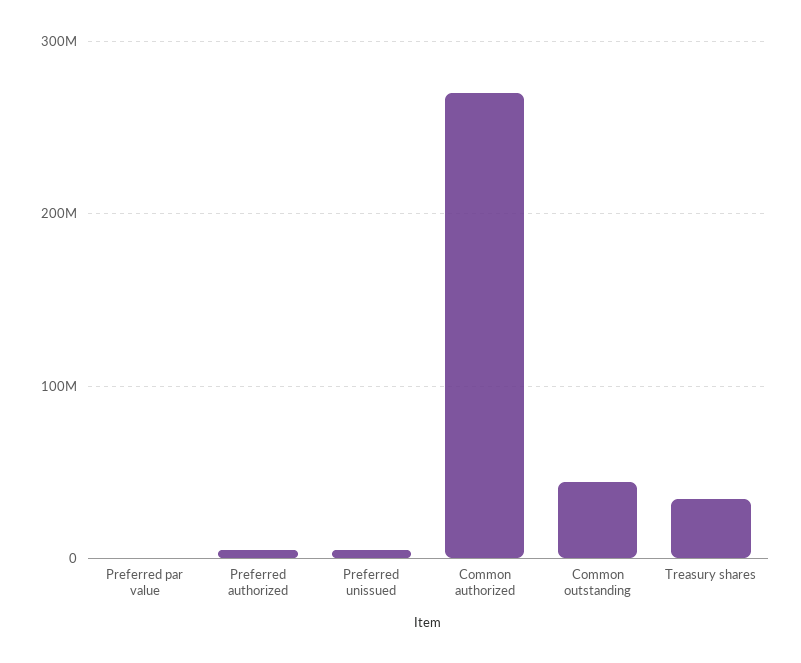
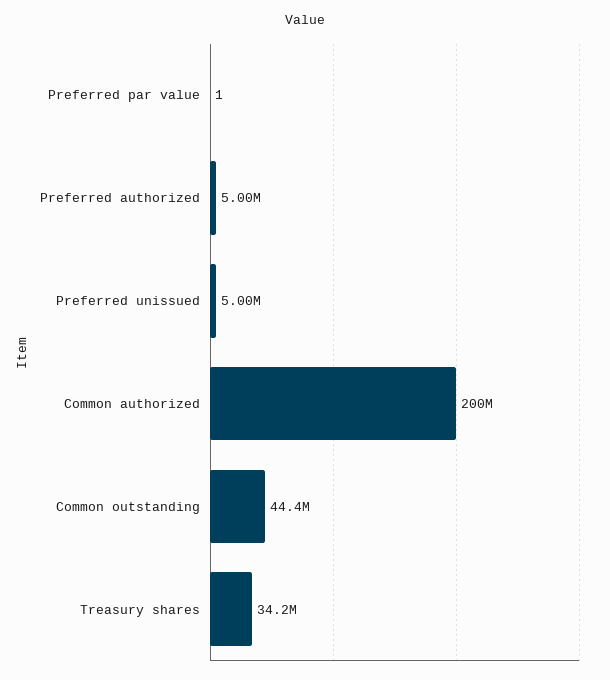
  {
    "Preferred par value": 1,
    "Preferred authorized": 5000000,
    "Preferred unissued": 5000000,
-   "Common authorized": 270000000,
+   "Common authorized": 200000000,
    "Common outstanding": 44400000,
    "Treasury shares": 34200000
  }

